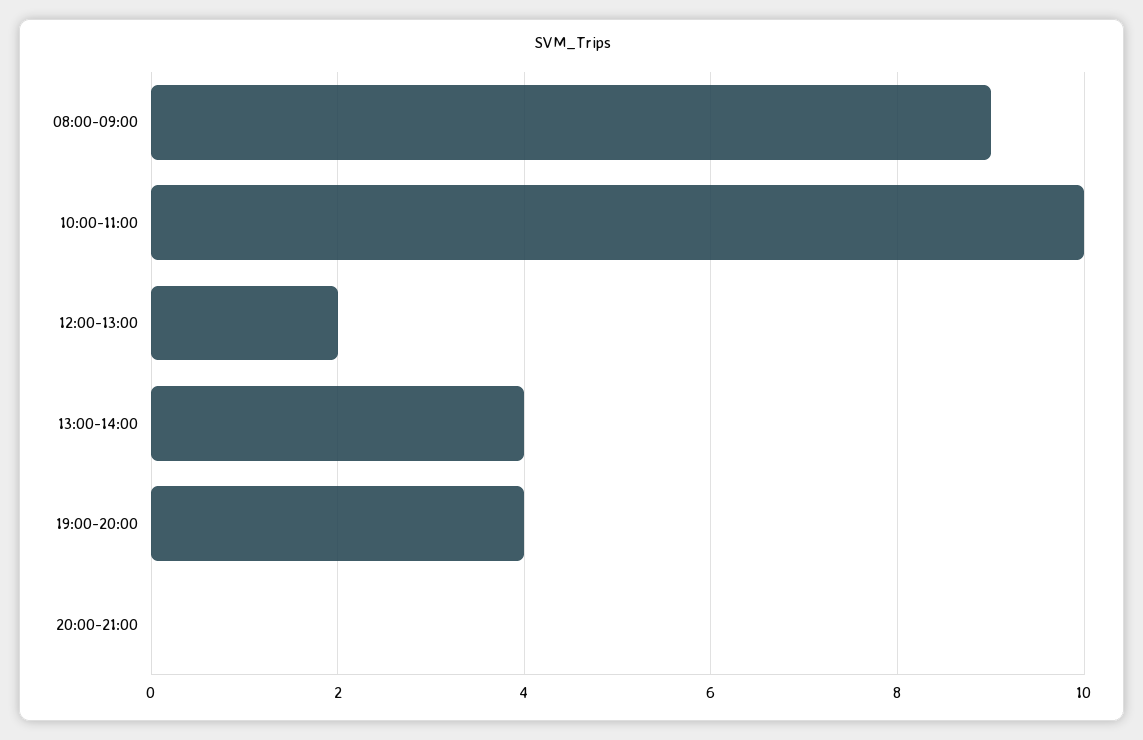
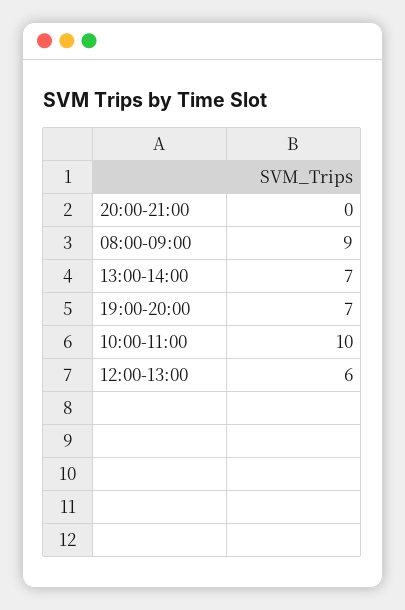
  {
    "08:00-09:00": 9,
    "10:00-11:00": 10,
-   "12:00-13:00": 2,
+   "12:00-13:00": 6,
-   "13:00-14:00": 4,
+   "13:00-14:00": 7,
-   "19:00-20:00": 4,
+   "19:00-20:00": 7,
    "20:00-21:00": 0
  }

